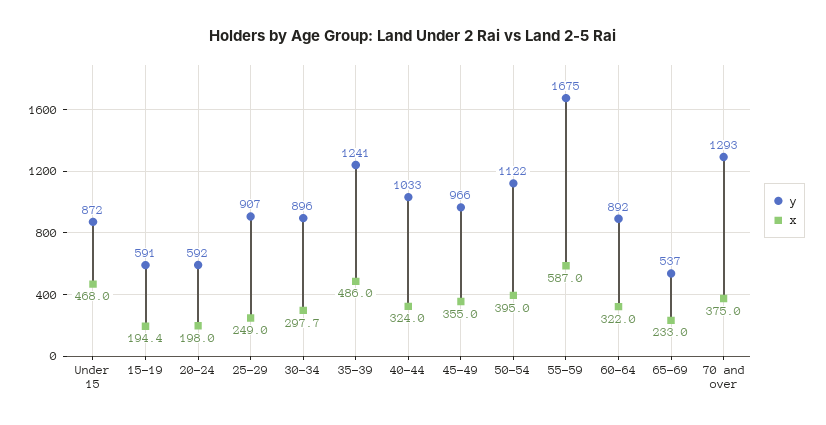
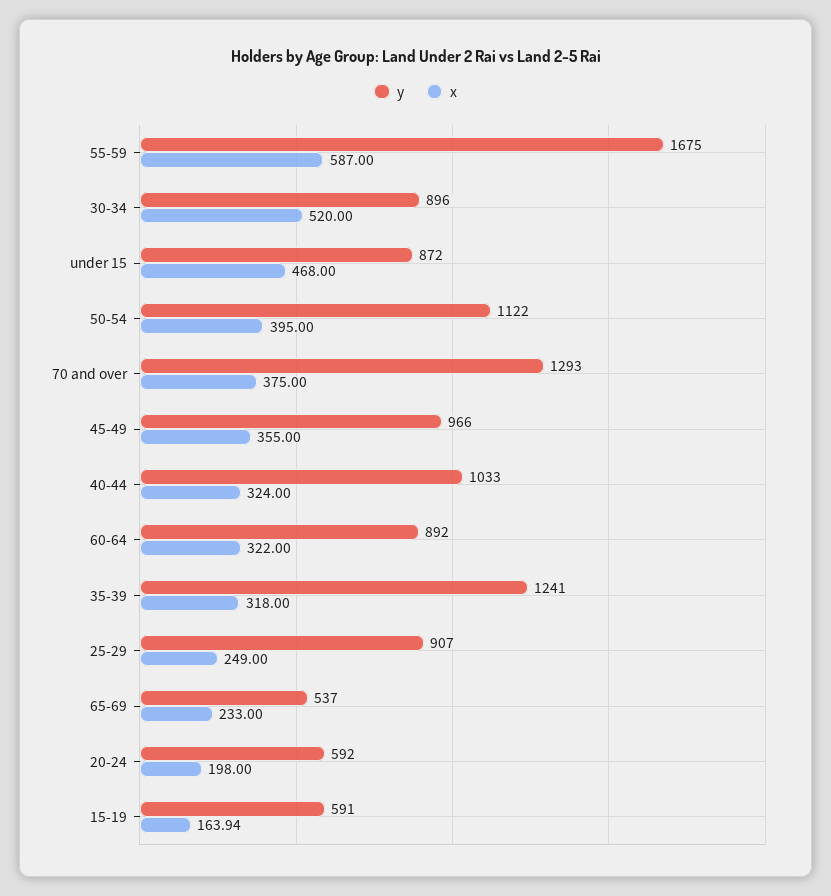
  {
    "y": {
      "Under 15": 872,
      "15-19": 591,
      "20-24": 592,
      "25-29": 907,
      "30-34": 896,
      "35-39": 1241,
      "40-44": 1033,
      "45-49": 966,
      "50-54": 1122,
      "55-59": 1675,
      "60-64": 892,
      "65-69": 537,
      "70 and over": 1293
    },
    "x": {
      "Under 15": 468,
-     "15-19": 194.4,
+     "15-19": 163.94,
      "20-24": 198,
      "25-29": 249,
-     "30-34": 297.7,
+     "30-34": 520,
-     "35-39": 486,
+     "35-39": 318,
      "40-44": 324,
      "45-49": 355,
      "50-54": 395,
      "55-59": 587,
      "60-64": 322,
      "65-69": 233,
      "70 and over": 375
    }
  }

